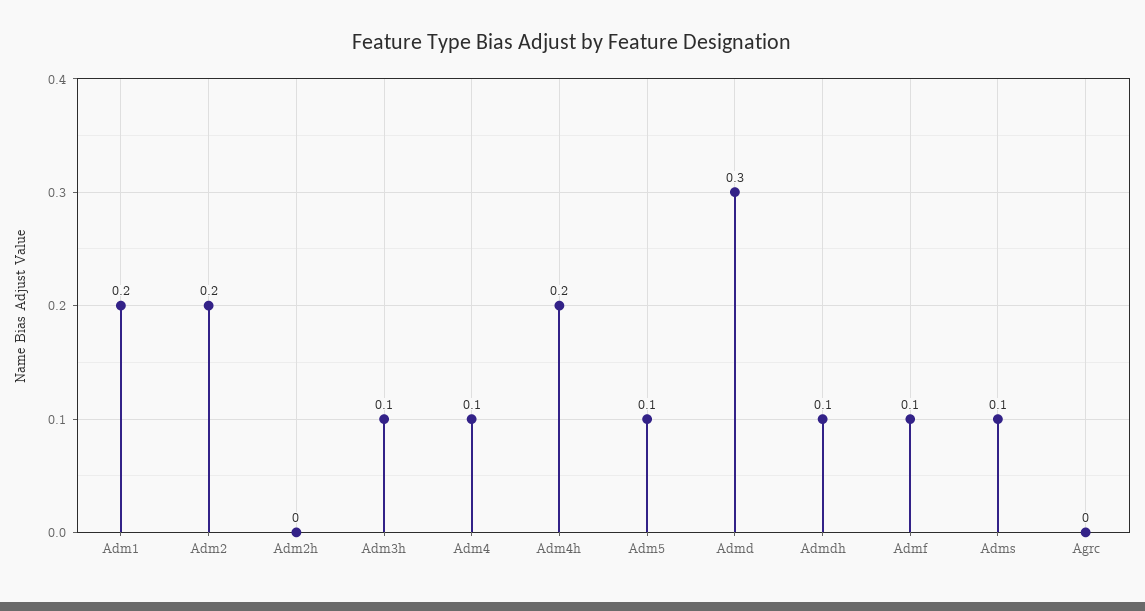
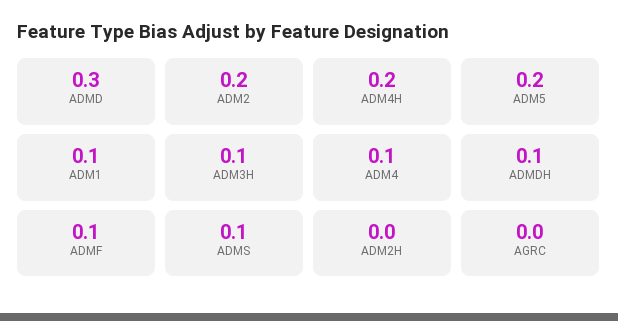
  {
-   "Adm1": 0.2,
+   "Adm1": 0.1,
    "Adm2": 0.2,
    "Adm2h": 0,
    "Adm3h": 0.1,
    "Adm4": 0.1,
    "Adm4h": 0.2,
-   "Adm5": 0.1,
+   "Adm5": 0.2,
    "Admd": 0.3,
    "Admdh": 0.1,
    "Admf": 0.1,
    "Adms": 0.1,
    "Agrc": 0
  }

